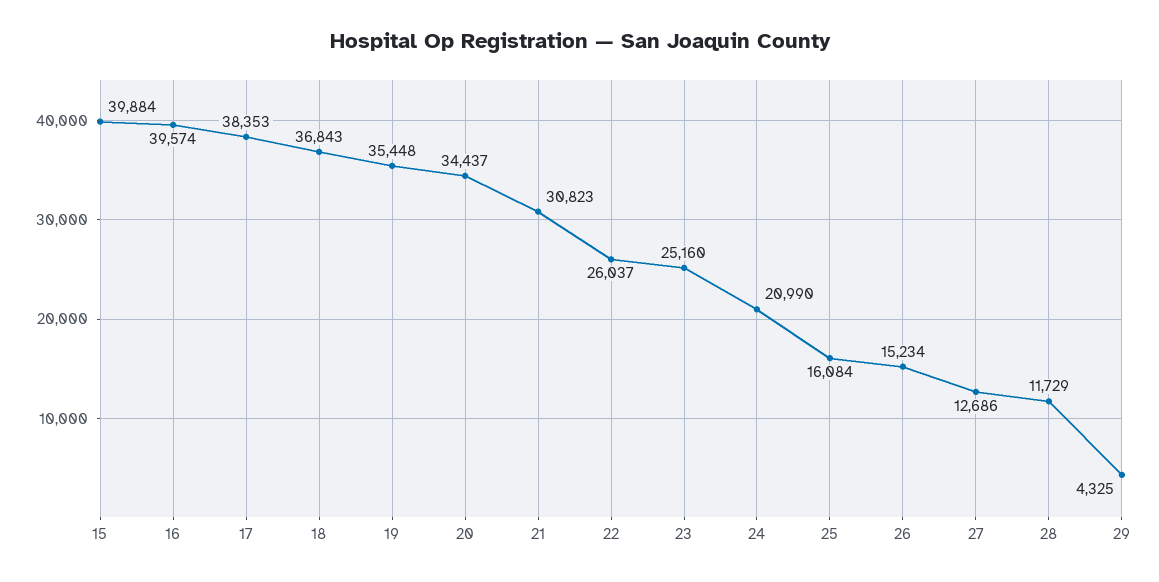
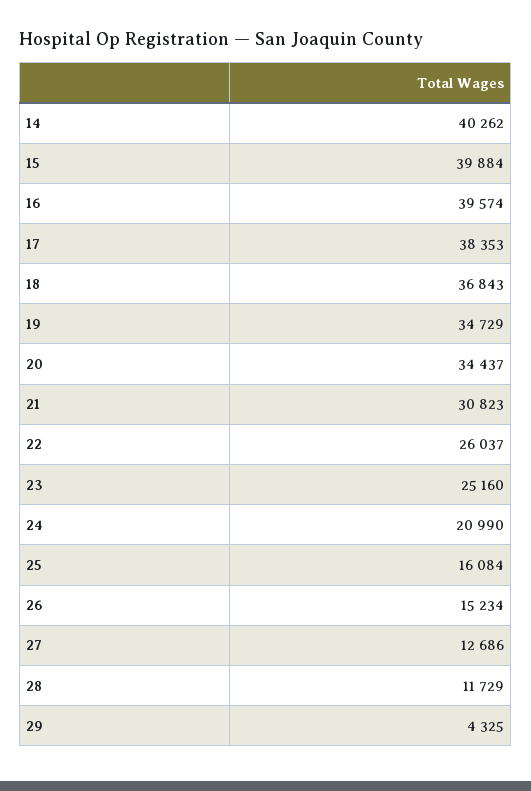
  {
    "15": 39884,
    "16": 39574,
    "17": 38353,
    "18": 36843,
-   "19": 35448,
+   "19": 34729,
    "20": 34437,
    "21": 30823,
    "22": 26037,
    "23": 25160,
    "24": 20990,
    "25": 16084,
    "26": 15234,
    "27": 12686,
    "28": 11729,
-   "29": 4325
+   "29": 4325,
+   "14": 40262
  }

